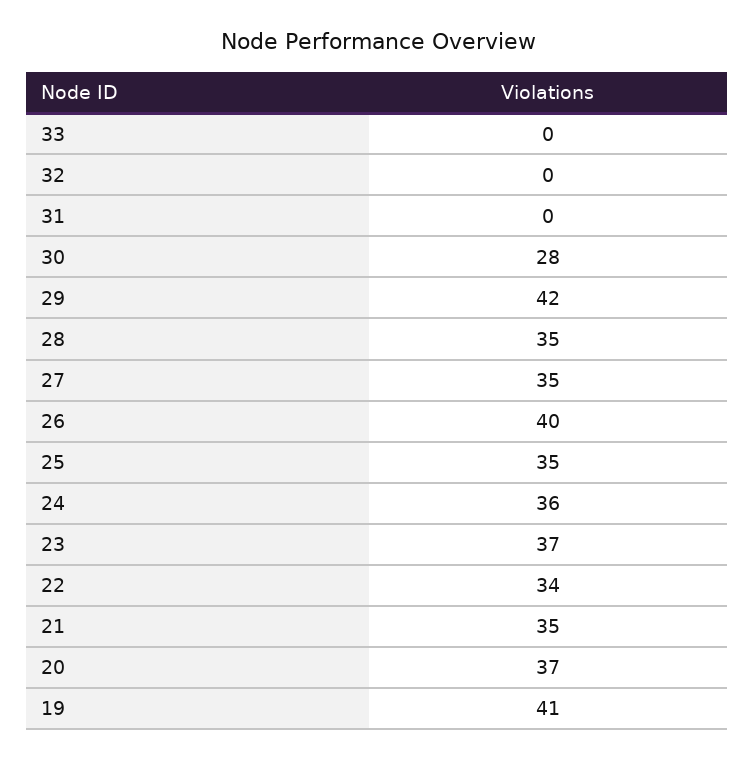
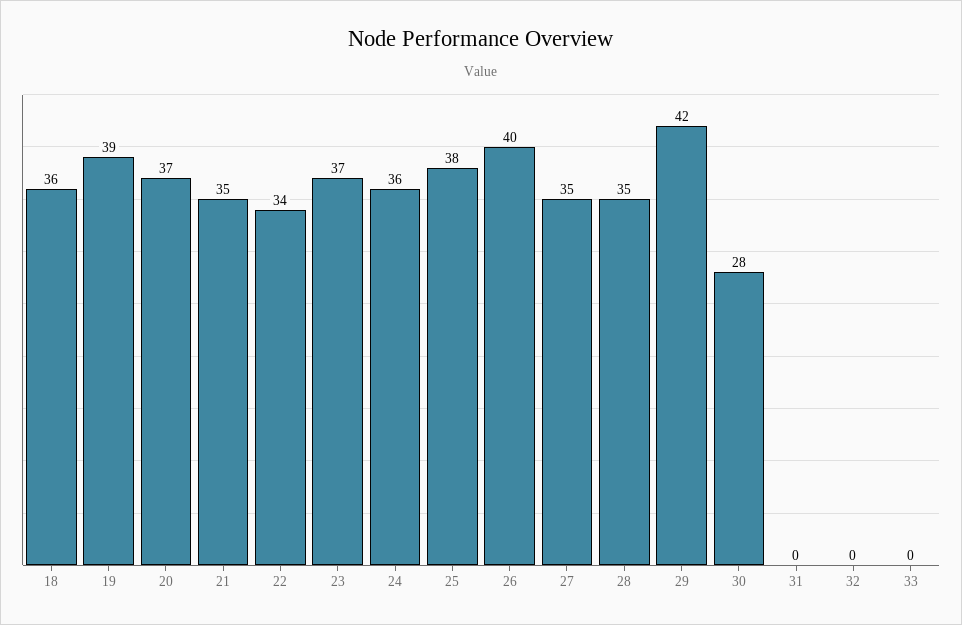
  {
    "33": 0,
    "32": 0,
    "31": 0,
    "30": 28,
    "29": 42,
    "28": 35,
    "27": 35,
    "26": 40,
-   "25": 35,
+   "25": 38,
    "24": 36,
    "23": 37,
    "22": 34,
    "21": 35,
    "20": 37,
-   "19": 41
+   "19": 39,
+   "18": 36
  }

